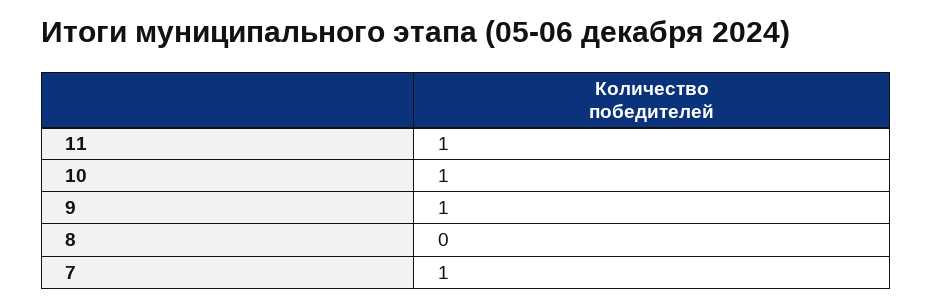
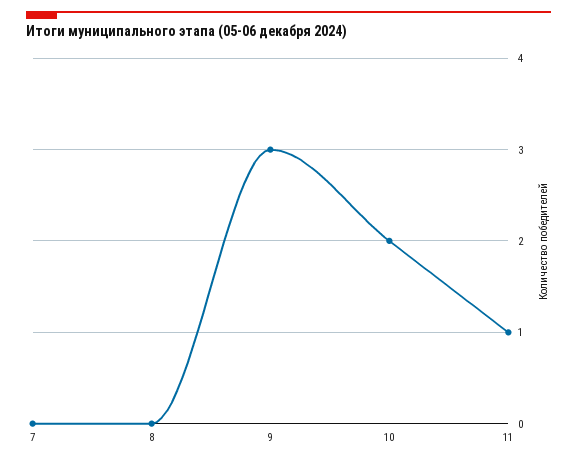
  {
    "11": 1,
-   "10": 1,
+   "10": 2,
-   "9": 1,
+   "9": 3,
    "8": 0,
-   "7": 1
+   "7": 0
  }

